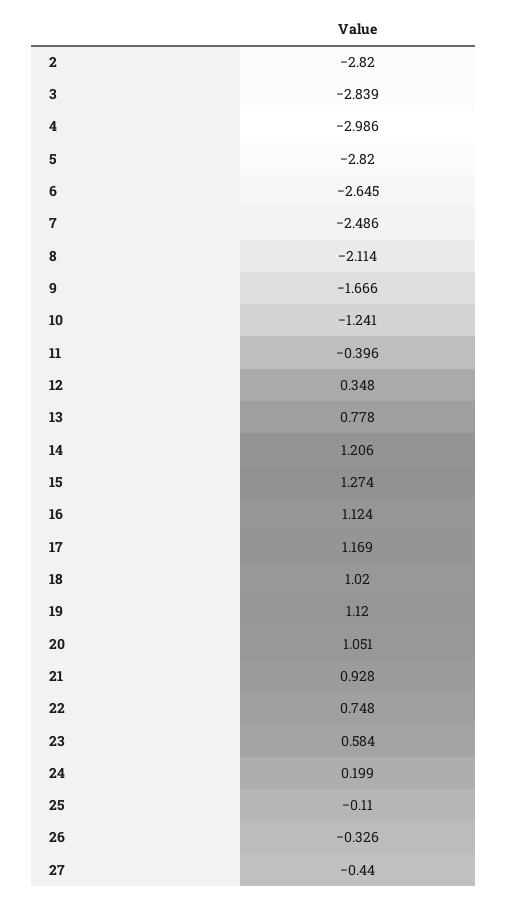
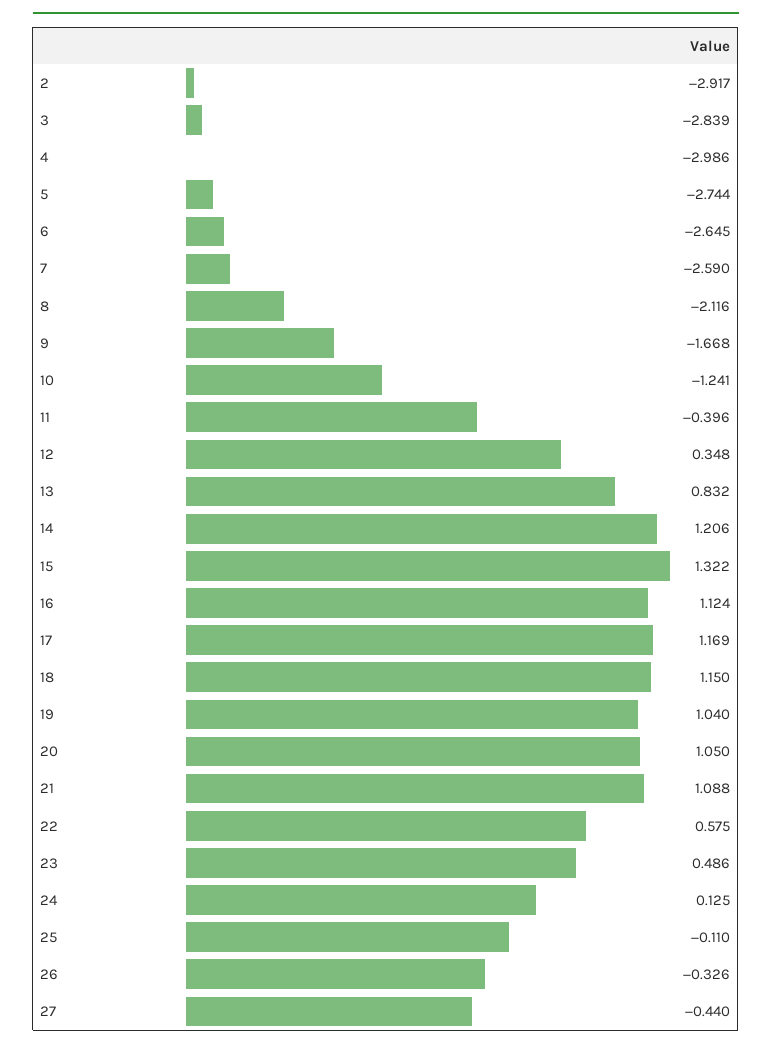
  {
-   "2": -2.82,
+   "2": -2.917,
    "3": -2.839,
    "4": -2.986,
-   "5": -2.82,
+   "5": -2.744,
    "6": -2.645,
-   "7": -2.486,
+   "7": -2.59,
-   "8": -2.114,
+   "8": -2.116,
-   "9": -1.666,
+   "9": -1.668,
    "10": -1.241,
    "11": -0.396,
    "12": 0.348,
-   "13": 0.778,
+   "13": 0.832,
    "14": 1.206,
-   "15": 1.274,
+   "15": 1.322,
    "16": 1.124,
    "17": 1.169,
-   "18": 1.02,
+   "18": 1.15,
-   "19": 1.12,
+   "19": 1.04,
-   "20": 1.051,
+   "20": 1.05,
-   "21": 0.928,
+   "21": 1.088,
-   "22": 0.748,
+   "22": 0.575,
-   "23": 0.584,
+   "23": 0.486,
-   "24": 0.199,
+   "24": 0.125,
    "25": -0.11,
    "26": -0.326,
    "27": -0.44
  }

